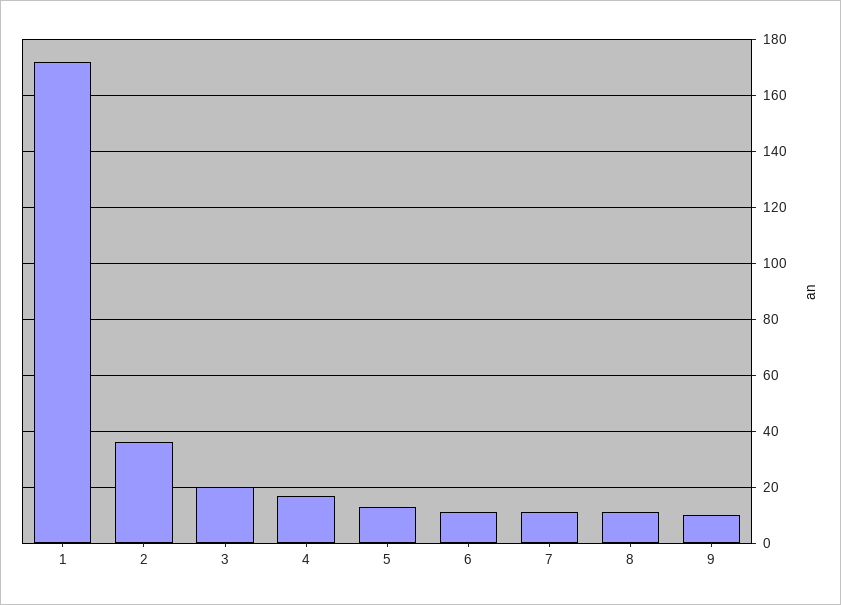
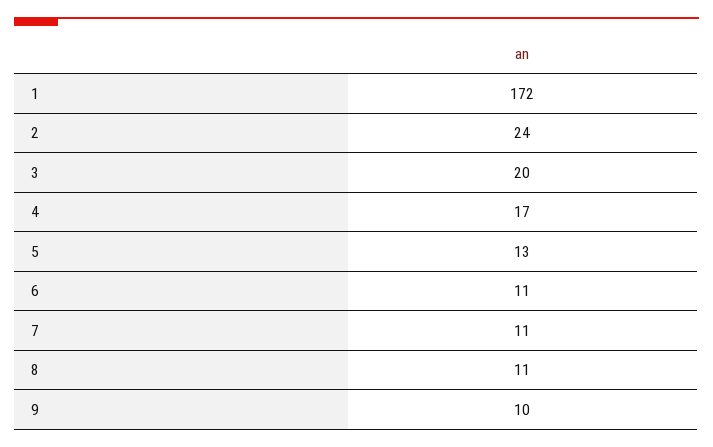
  {
    "1": 172,
-   "2": 35,
+   "2": 24,
    "3": 20,
    "4": 17,
    "5": 13,
    "6": 11,
    "7": 11,
    "8": 11,
    "9": 10
  }

